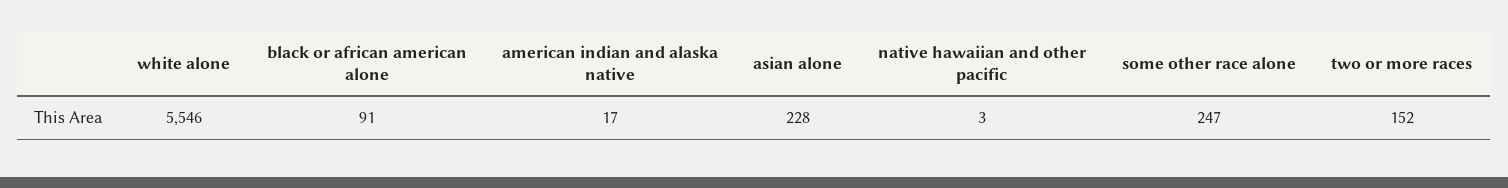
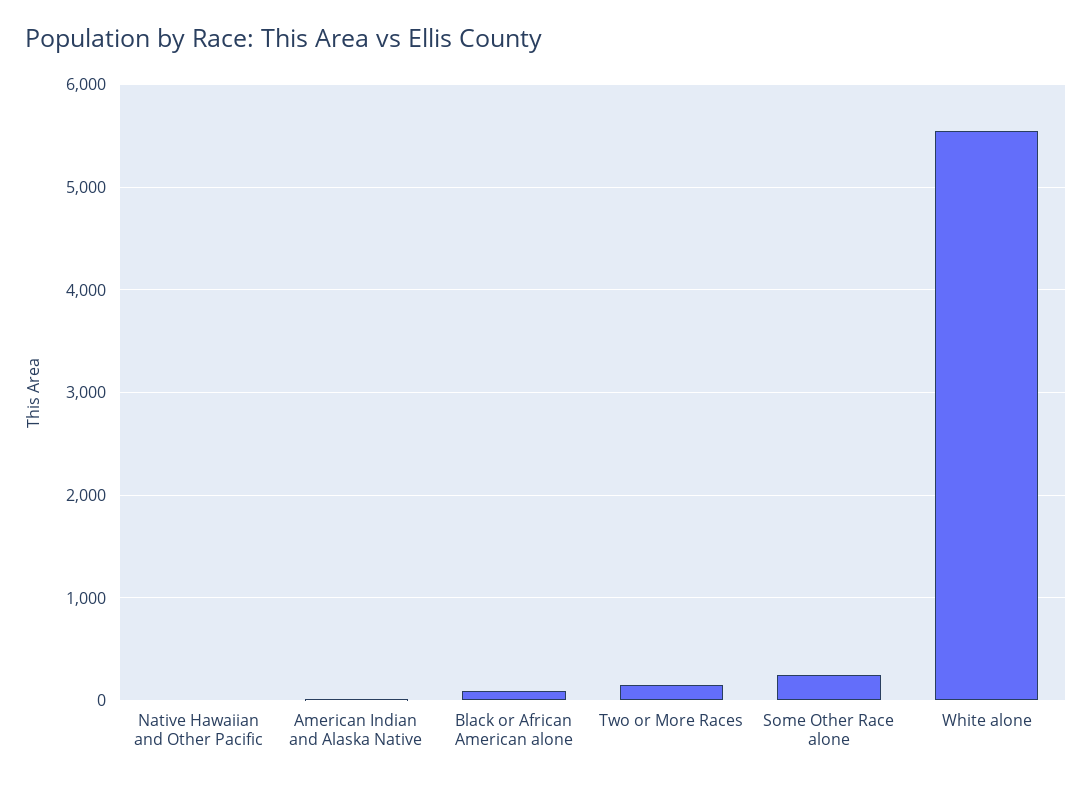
  {
    "white alone": 5546,
    "black or african american alone": 91,
    "american indian and alaska native": 17,
-   "asian alone": 228,
    "native hawaiian and other pacific": 3,
    "some other race alone": 247,
    "two or more races": 152
  }

